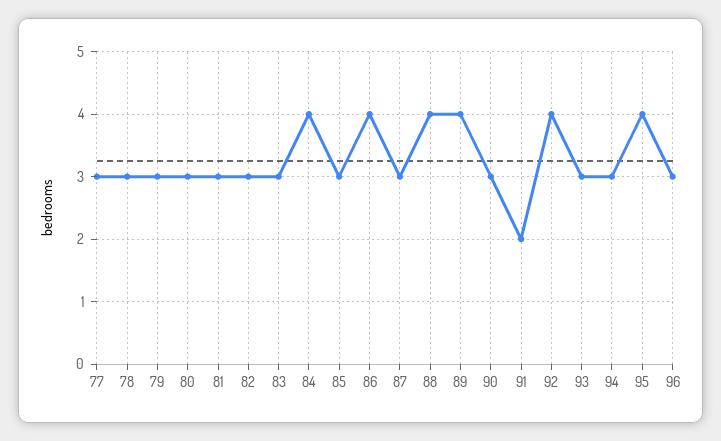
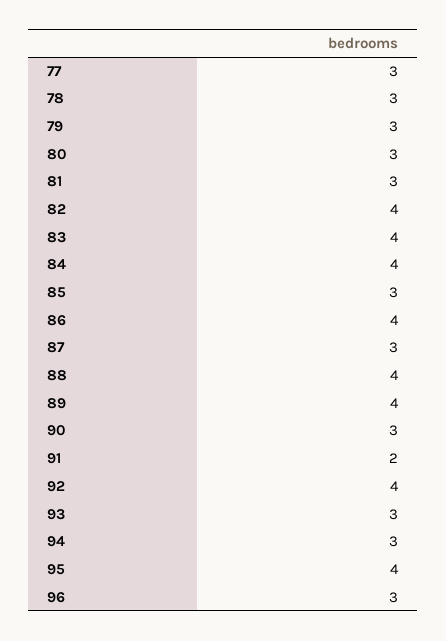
  {
    "77": 3,
    "78": 3,
    "79": 3,
    "80": 3,
    "81": 3,
-   "82": 3,
+   "82": 4,
-   "83": 3,
+   "83": 4,
    "84": 4,
    "85": 3,
    "86": 4,
    "87": 3,
    "88": 4,
    "89": 4,
    "90": 3,
    "91": 2,
    "92": 4,
    "93": 3,
    "94": 3,
    "95": 4,
    "96": 3
  }

